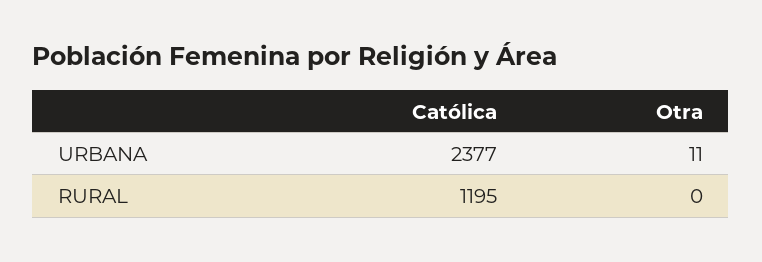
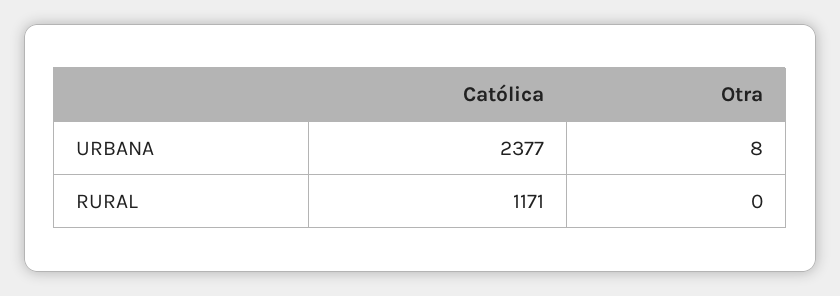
  {
    "Católica": {
      "URBANA": 2377,
-     "RURAL": 1195
+     "RURAL": 1171
    },
    "Otra": {
-     "URBANA": 11,
+     "URBANA": 8,
      "RURAL": 0
    }
  }

